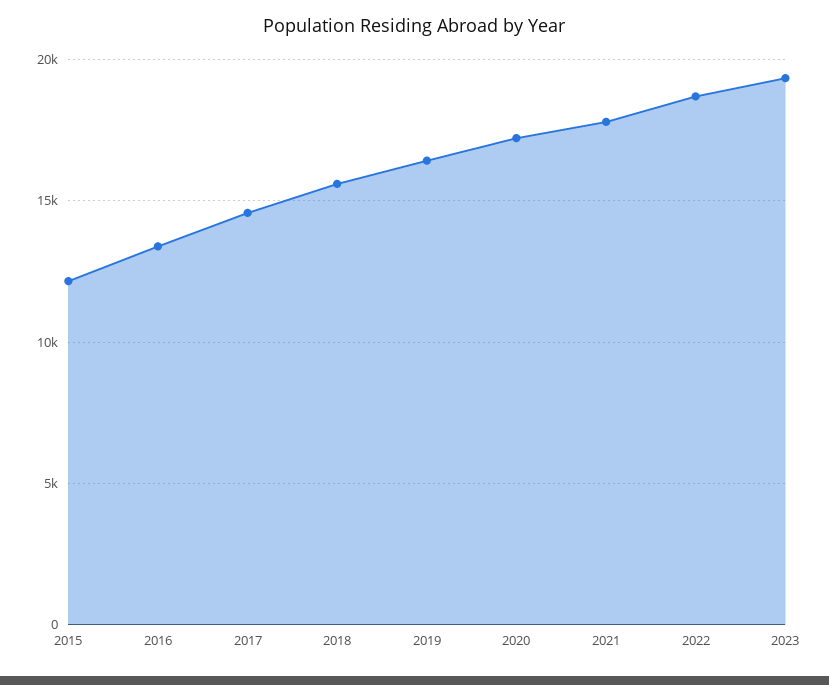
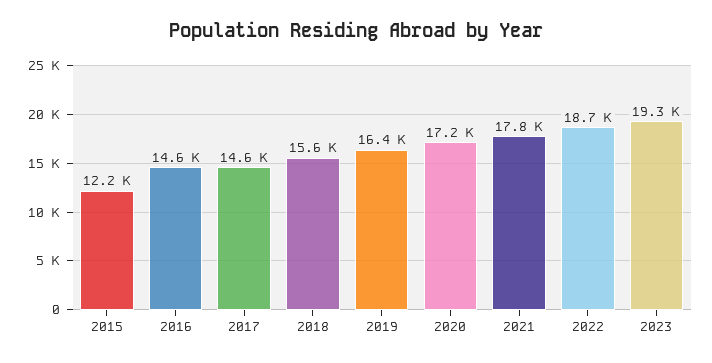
  {
    "2015": 12200,
-   "2016": 13500,
+   "2016": 14600,
    "2017": 14600,
    "2018": 15600,
    "2019": 16400,
    "2020": 17200,
    "2021": 17800,
    "2022": 18700,
    "2023": 19300
  }

